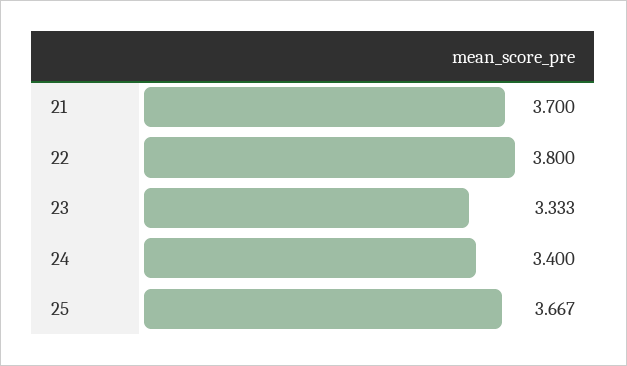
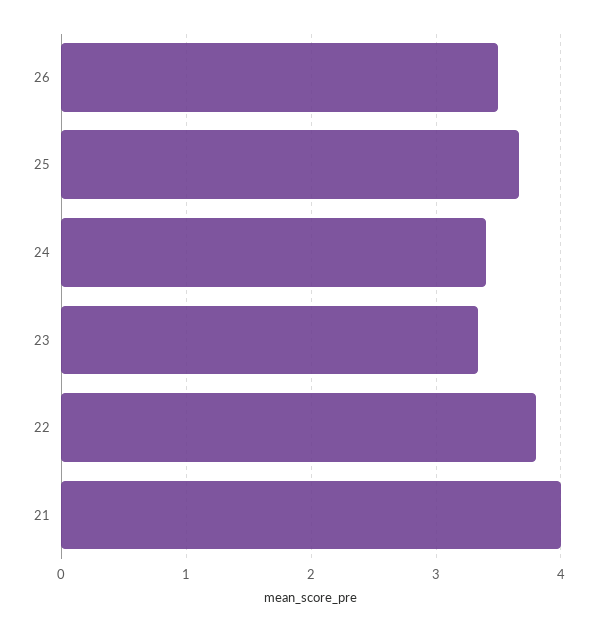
  {
-   "21": 3.7,
+   "21": 4,
    "22": 3.8,
    "23": 3.333,
    "24": 3.4,
-   "25": 3.667
+   "25": 3.667,
+   "26": 3.5
  }

